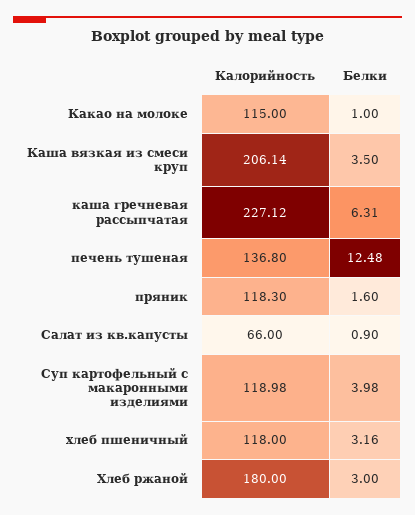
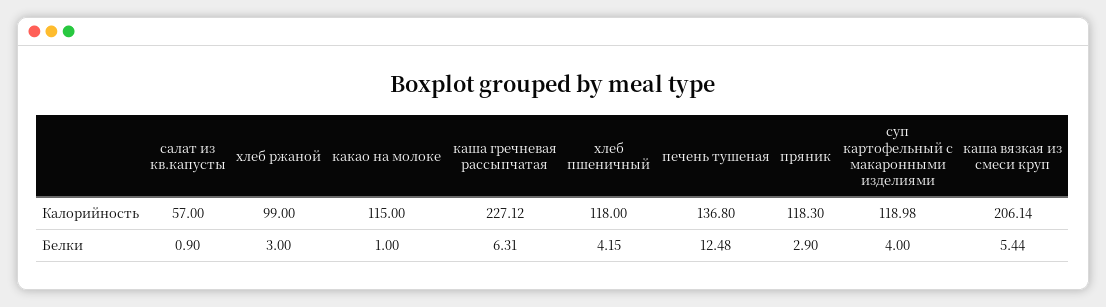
  {
    "Калорийность": {
      "Какао на молоке": 115,
      "Каша вязкая из смеси круп": 206.14,
      "каша гречневая рассыпчатая": 227.12,
      "печень тушеная": 136.8,
      "пряник": 118.3,
-     "Салат из кв.капусты": 66,
+     "Салат из кв.капусты": 57,
      "Суп картофельный с макаронными изделиями": 118.98,
      "хлеб пшеничный": 118,
-     "Хлеб ржаной": 180
+     "Хлеб ржаной": 99
    },
    "Белки": {
      "Какао на молоке": 1,
-     "Каша вязкая из смеси круп": 3.5,
+     "Каша вязкая из смеси круп": 5.44,
      "каша гречневая рассыпчатая": 6.31,
      "печень тушеная": 12.48,
-     "пряник": 1.6,
+     "пряник": 2.9,
      "Салат из кв.капусты": 0.9,
-     "Суп картофельный с макаронными изделиями": 3.98,
+     "Суп картофельный с макаронными изделиями": 4,
-     "хлеб пшеничный": 3.16,
+     "хлеб пшеничный": 4.15,
      "Хлеб ржаной": 3
    }
  }

